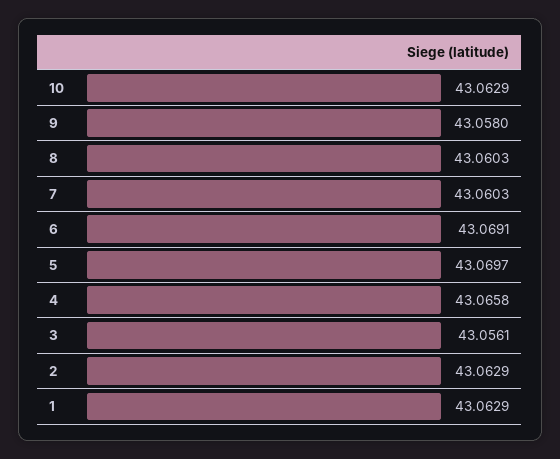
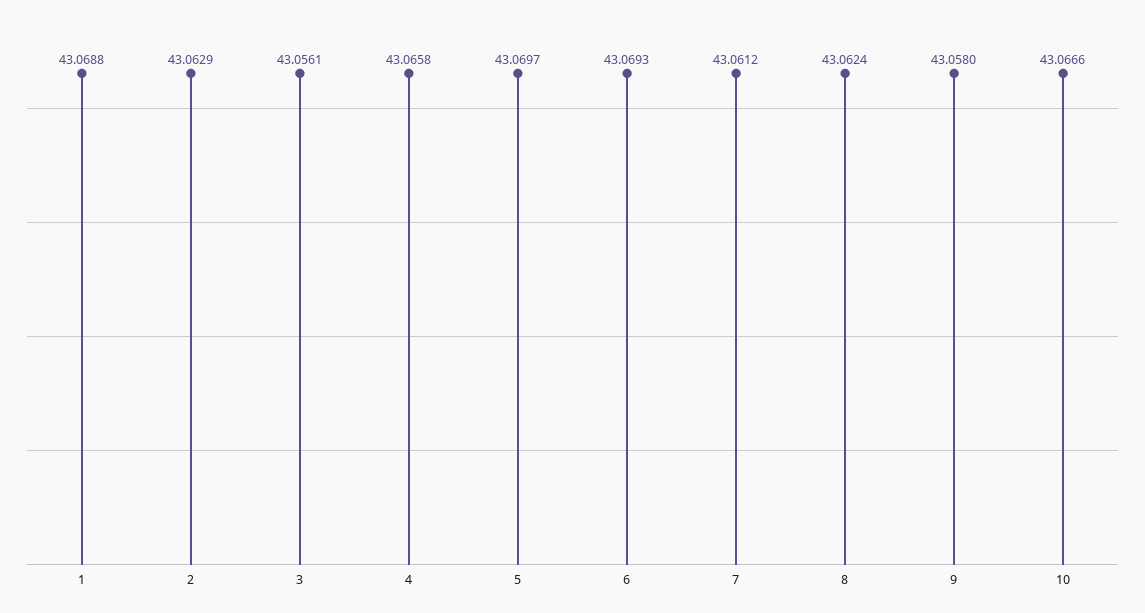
  {
-   "10": 43.0629,
+   "10": 43.0666,
    "9": 43.058,
-   "8": 43.0603,
+   "8": 43.0624,
-   "7": 43.0603,
+   "7": 43.0612,
-   "6": 43.0691,
+   "6": 43.0693,
    "5": 43.0697,
    "4": 43.0658,
    "3": 43.0561,
    "2": 43.0629,
-   "1": 43.0629
+   "1": 43.0688
  }

